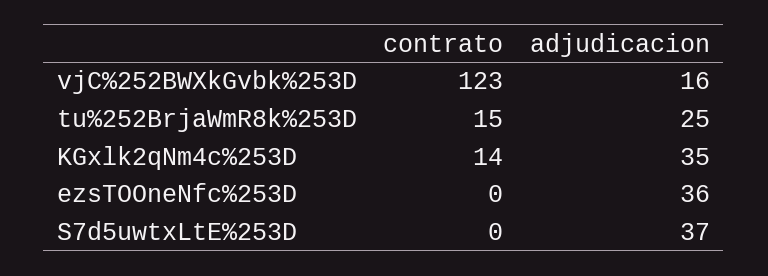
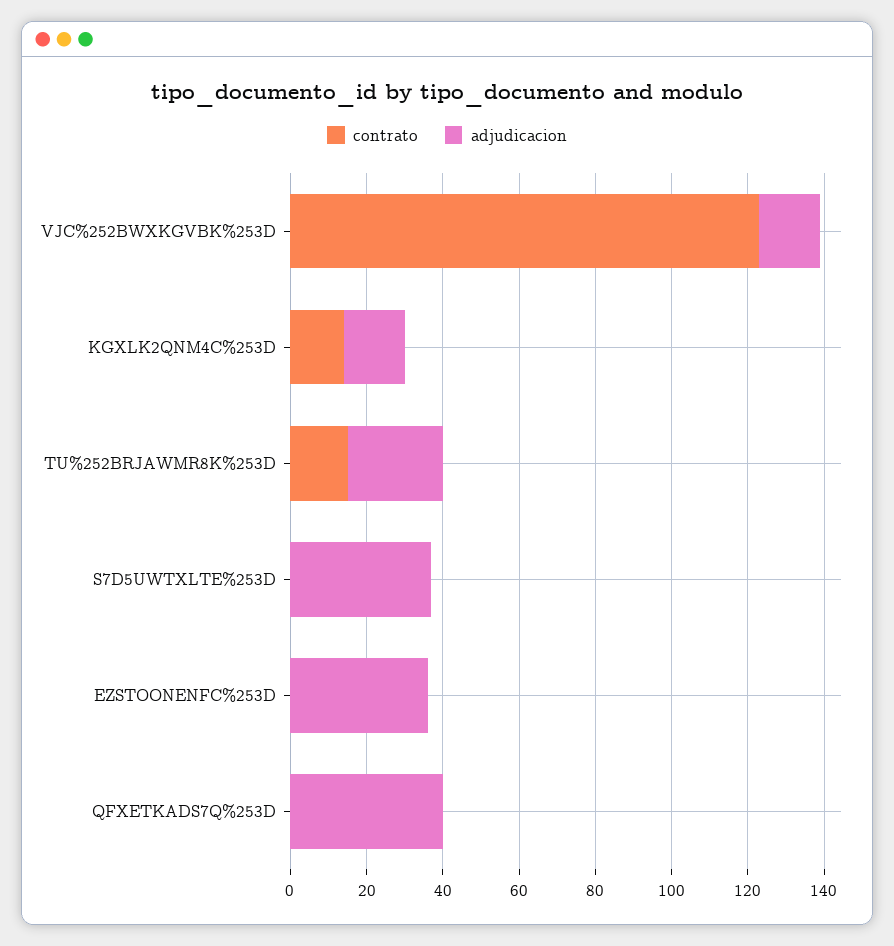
  {
    "contrato": {
      "vjC%252BWXkGvbk%253D": 123,
      "tu%252BrjaWmR8k%253D": 15,
      "KGxlk2qNm4c%253D": 14,
      "ezsTOOneNfc%253D": 0,
-     "S7d5uwtxLtE%253D": 0
+     "S7d5uwtxLtE%253D": 0,
+     "QFXETKADS7Q%253D": 0
    },
    "adjudicacion": {
      "vjC%252BWXkGvbk%253D": 16,
      "tu%252BrjaWmR8k%253D": 25,
-     "KGxlk2qNm4c%253D": 35,
+     "KGxlk2qNm4c%253D": 15,
      "ezsTOOneNfc%253D": 36,
-     "S7d5uwtxLtE%253D": 37
+     "S7d5uwtxLtE%253D": 37,
+     "QFXETKADS7Q%253D": 40
    }
  }

